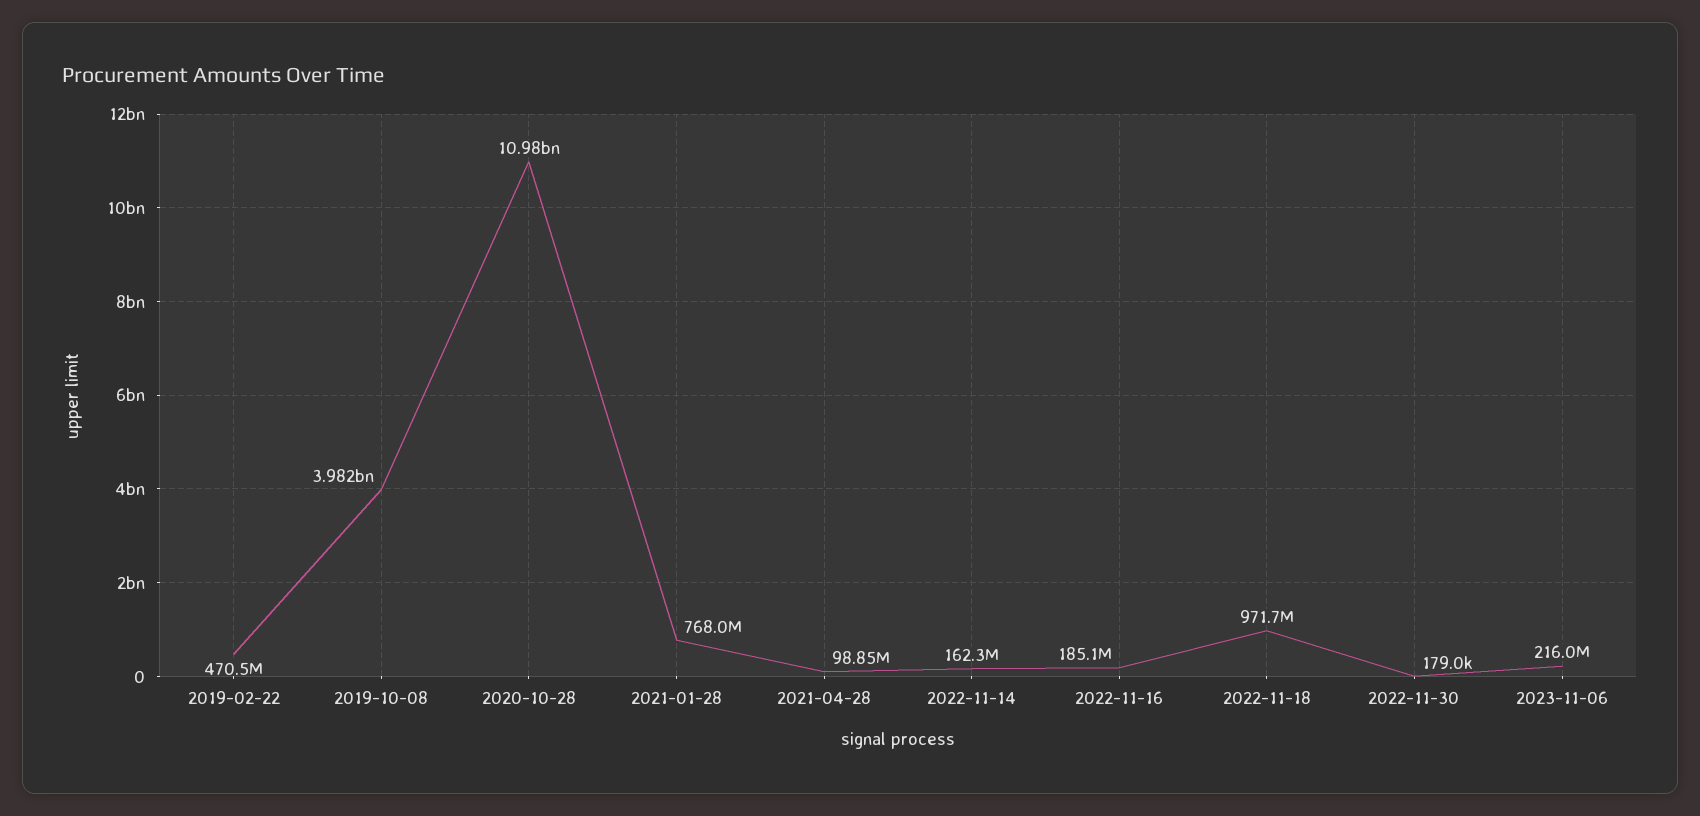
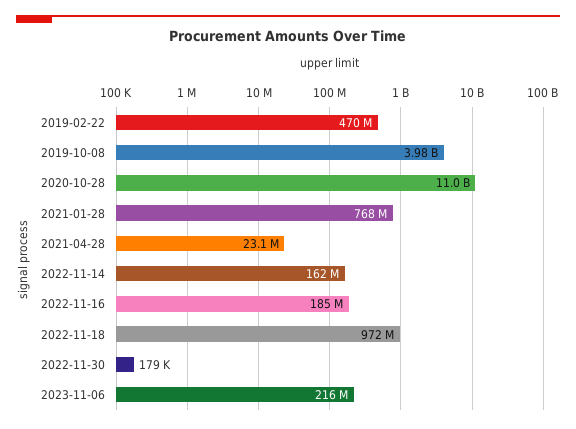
  {
    "2019-02-22": 470500000,
    "2019-10-08": 3982000000,
    "2020-10-28": 10980000000,
    "2021-01-28": 768000000,
-   "2021-04-28": 98850000,
+   "2021-04-28": 23100000,
    "2022-11-14": 162300000,
    "2022-11-16": 185100000,
    "2022-11-18": 971700000,
    "2022-11-30": 179000,
    "2023-11-06": 216000000
  }

